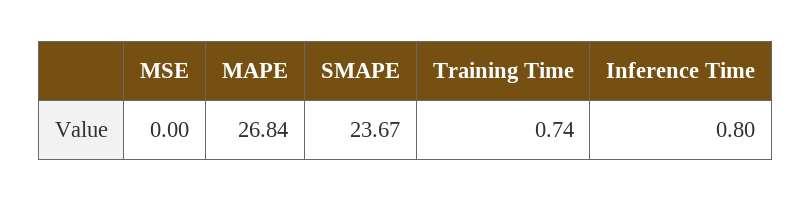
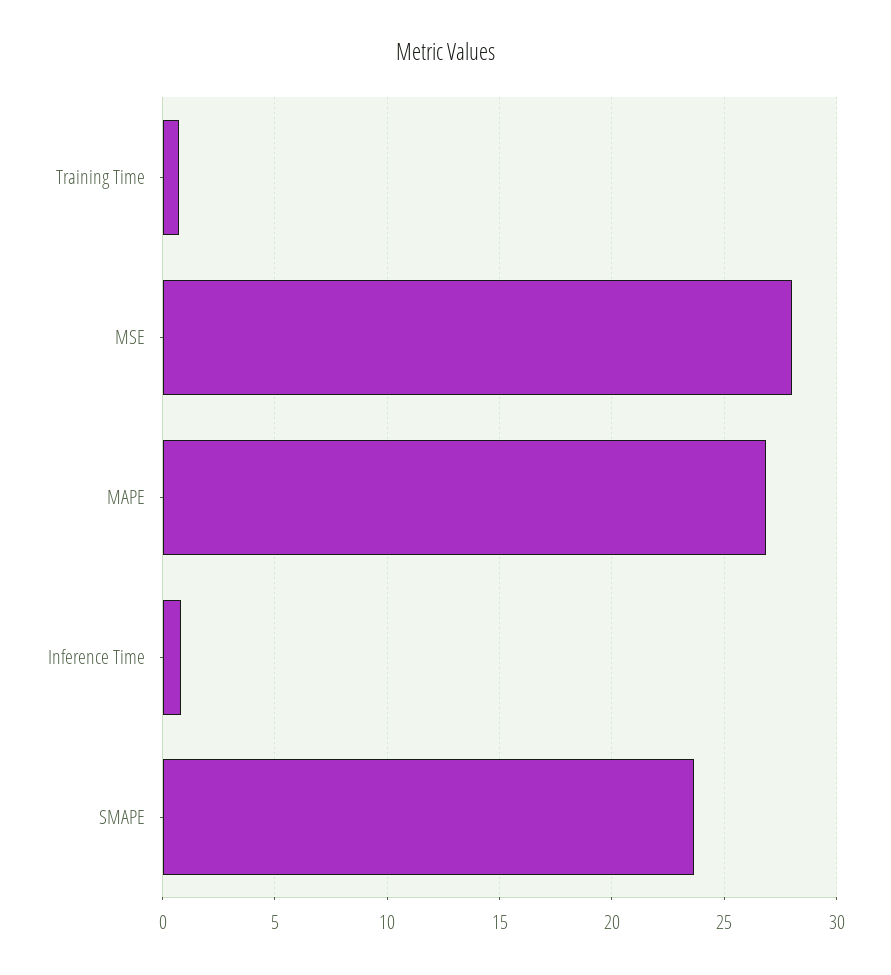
  {
-   "MSE": 0,
+   "MSE": 28,
    "MAPE": 26.84,
    "SMAPE": 23.67,
    "Training Time": 0.74,
    "Inference Time": 0.8
  }

